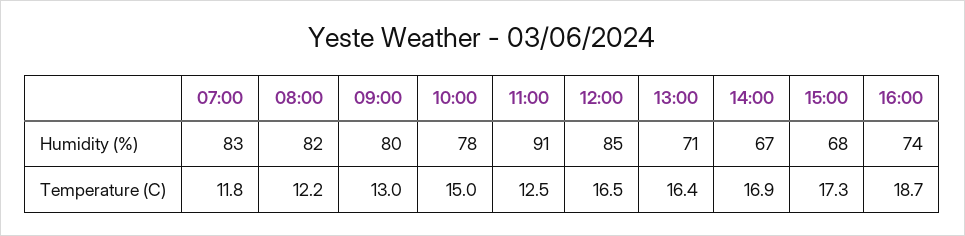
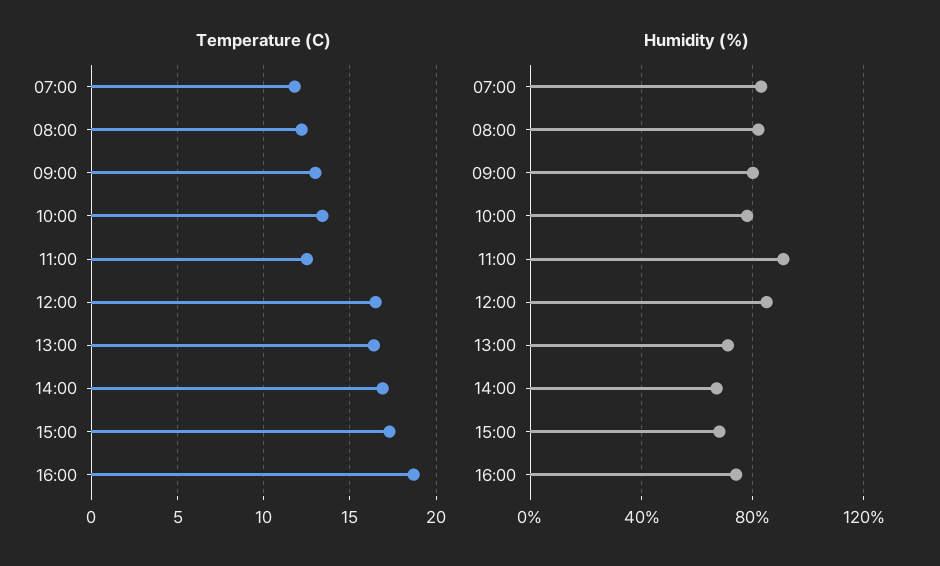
  {
    "Humidity (%)": {
      "07:00": 83,
      "08:00": 82,
      "09:00": 80,
      "10:00": 78,
      "11:00": 91,
      "12:00": 85,
      "13:00": 71,
      "14:00": 67,
      "15:00": 68,
      "16:00": 74
    },
    "Temperature (C)": {
      "07:00": 11.8,
      "08:00": 12.2,
      "09:00": 13,
-     "10:00": 15,
+     "10:00": 13.5,
      "11:00": 12.5,
      "12:00": 16.5,
      "13:00": 16.4,
      "14:00": 16.9,
      "15:00": 17.3,
      "16:00": 18.7
    }
  }

